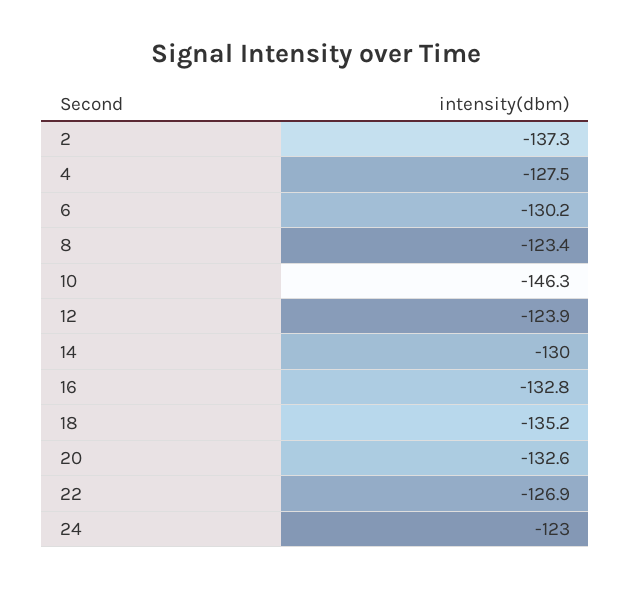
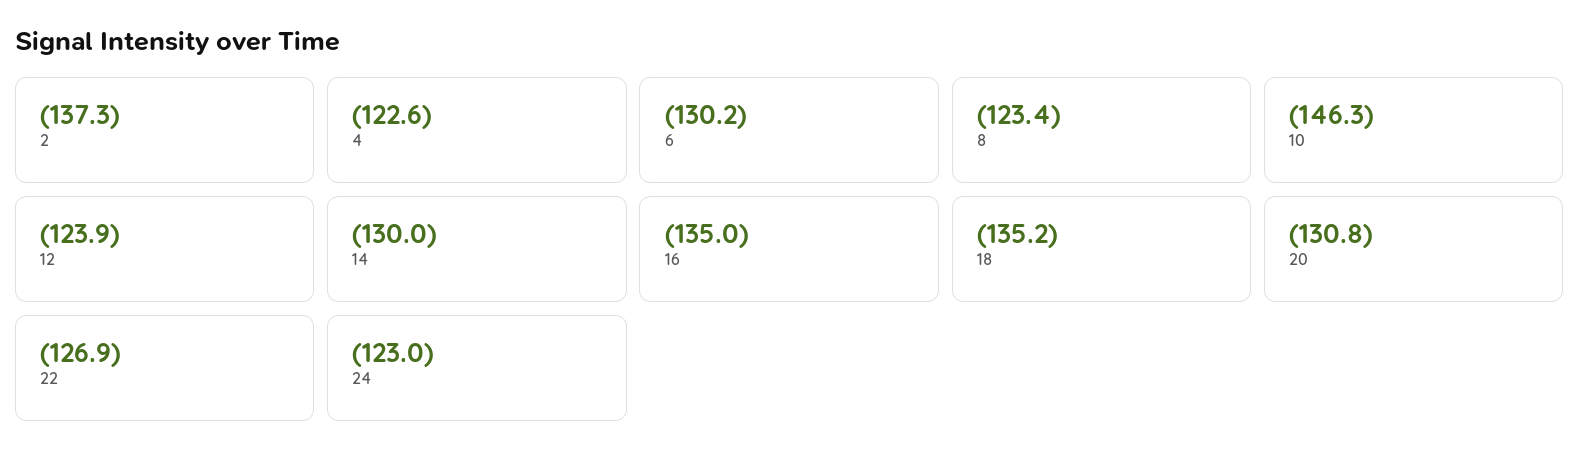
  {
    "2": -137.3,
-   "4": -127.5,
+   "4": -122.6,
    "6": -130.2,
    "8": -123.4,
    "10": -146.3,
    "12": -123.9,
    "14": -130,
-   "16": -132.8,
+   "16": -135,
    "18": -135.2,
-   "20": -132.6,
+   "20": -130.8,
    "22": -126.9,
    "24": -123
  }

